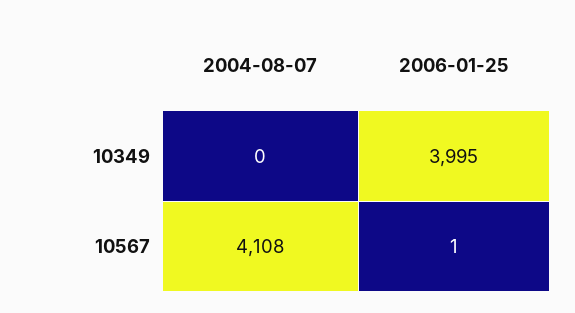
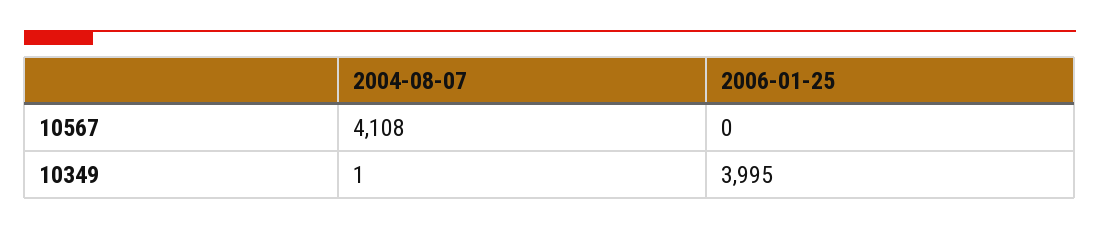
  {
    "2004-08-07": {
-     "10349": 0,
+     "10349": 1,
      "10567": 4108
    },
    "2006-01-25": {
      "10349": 3995,
-     "10567": 1
+     "10567": 0
    }
  }

